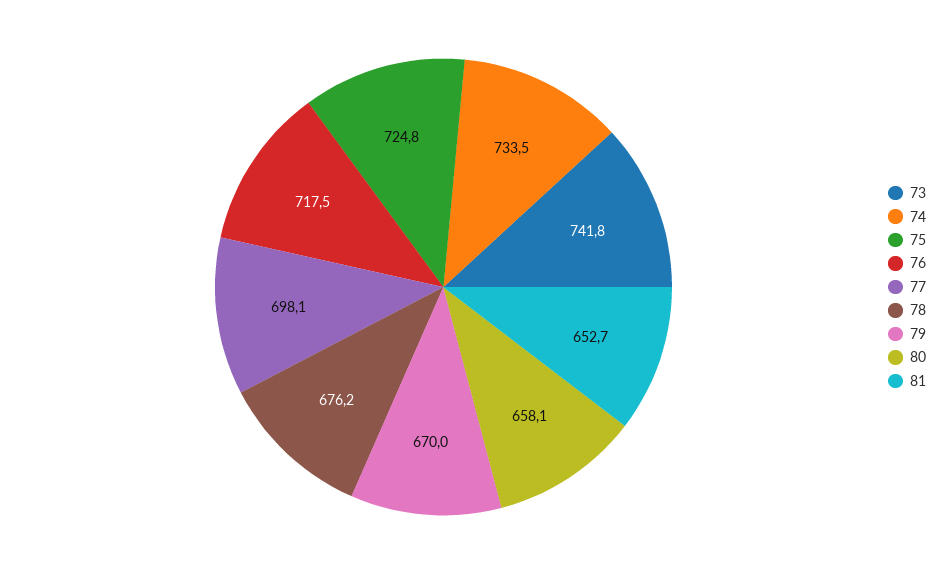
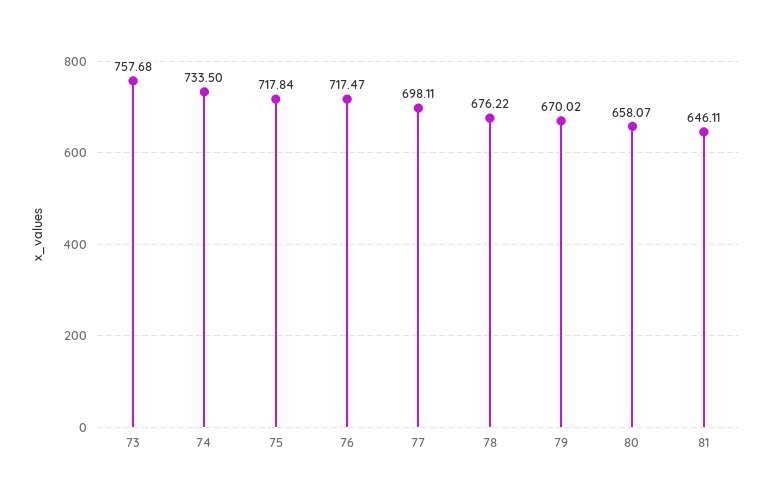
  {
-   "73": 741.8,
+   "73": 757.68,
    "74": 733.5,
-   "75": 724.8,
+   "75": 717.84,
    "76": 717.47,
    "77": 698.11,
    "78": 676.22,
    "79": 670.02,
    "80": 658.07,
-   "81": 652.7
+   "81": 646.11
  }

